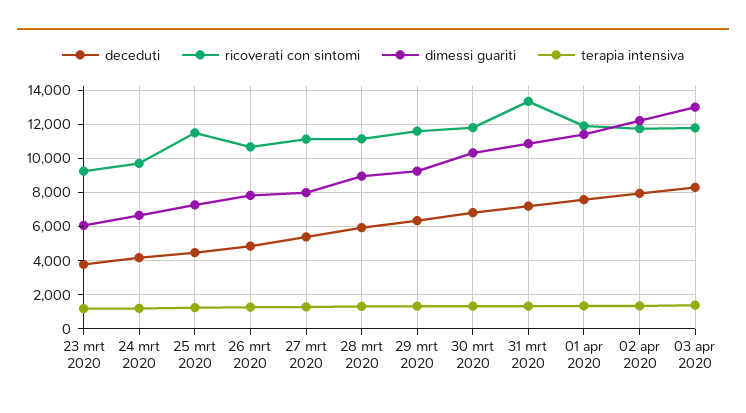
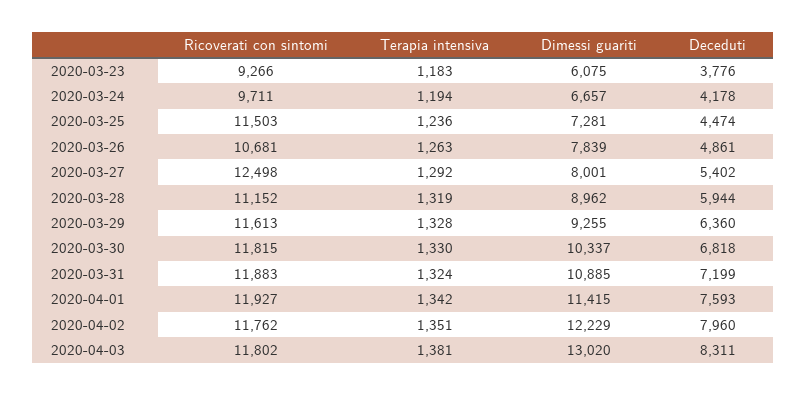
  {
    "deceduti": {
      "23 mrt 2020": 3776,
      "24 mrt 2020": 4178,
      "25 mrt 2020": 4474,
      "26 mrt 2020": 4861,
      "27 mrt 2020": 5402,
      "28 mrt 2020": 5944,
      "29 mrt 2020": 6360,
      "30 mrt 2020": 6818,
      "31 mrt 2020": 7199,
      "01 apr 2020": 7593,
      "02 apr 2020": 7960,
      "03 apr 2020": 8311
    },
    "ricoverati con sintomi": {
      "23 mrt 2020": 9266,
      "24 mrt 2020": 9711,
      "25 mrt 2020": 11503,
      "26 mrt 2020": 10681,
-     "27 mrt 2020": 11000,
+     "27 mrt 2020": 12498,
      "28 mrt 2020": 11152,
      "29 mrt 2020": 11613,
      "30 mrt 2020": 11815,
-     "31 mrt 2020": 13500,
+     "31 mrt 2020": 11883,
      "01 apr 2020": 11927,
      "02 apr 2020": 11762,
      "03 apr 2020": 11802
    },
    "dimessi guariti": {
      "23 mrt 2020": 6075,
      "24 mrt 2020": 6657,
      "25 mrt 2020": 7281,
      "26 mrt 2020": 7839,
      "27 mrt 2020": 8001,
      "28 mrt 2020": 8962,
      "29 mrt 2020": 9255,
      "30 mrt 2020": 10337,
      "31 mrt 2020": 10885,
      "01 apr 2020": 11415,
      "02 apr 2020": 12229,
      "03 apr 2020": 13020
    },
    "terapia intensiva": {
      "23 mrt 2020": 1183,
      "24 mrt 2020": 1194,
      "25 mrt 2020": 1236,
      "26 mrt 2020": 1263,
      "27 mrt 2020": 1292,
      "28 mrt 2020": 1319,
      "29 mrt 2020": 1328,
      "30 mrt 2020": 1330,
      "31 mrt 2020": 1324,
      "01 apr 2020": 1342,
      "02 apr 2020": 1351,
      "03 apr 2020": 1381
    }
  }

